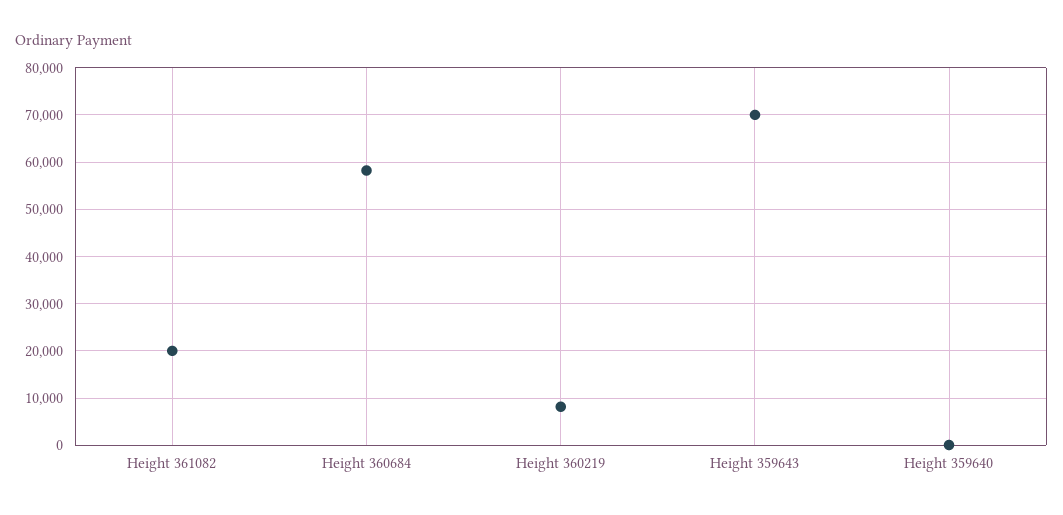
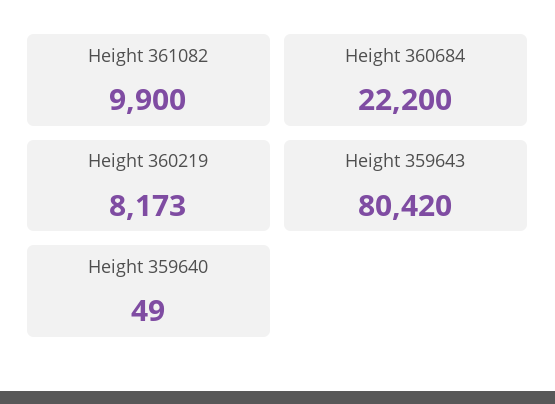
  {
-   "Height 361082": 20000,
+   "Height 361082": 9900,
-   "Height 360684": 58000,
+   "Height 360684": 22200,
    "Height 360219": 8173,
-   "Height 359643": 70000,
+   "Height 359643": 80420,
    "Height 359640": 49
  }

